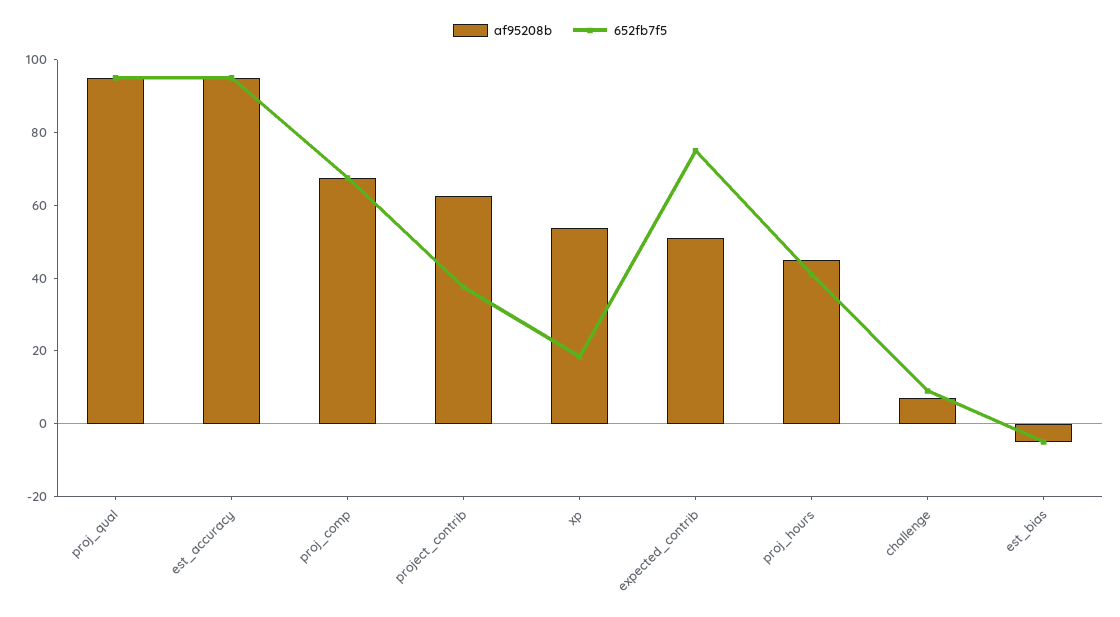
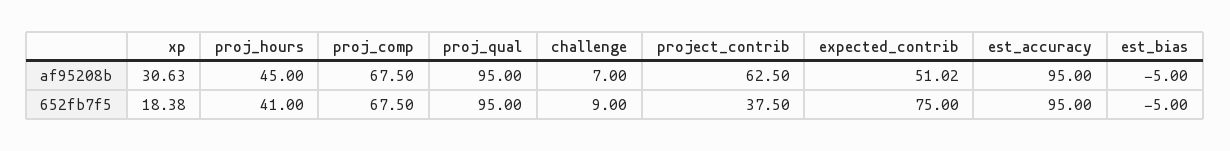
  {
    "af95208b": {
      "proj_qual": 95,
      "est_accuracy": 95,
      "proj_comp": 67.5,
      "project_contrib": 62.5,
-     "xp": 55,
+     "xp": 30.63,
      "expected_contrib": 51.02,
      "proj_hours": 45,
      "challenge": 7,
      "est_bias": -5
    },
    "652fb7f5": {
      "proj_qual": 95,
      "est_accuracy": 95,
      "proj_comp": 67.5,
      "project_contrib": 37.5,
      "xp": 18.38,
      "expected_contrib": 75,
      "proj_hours": 41,
      "challenge": 9,
      "est_bias": -5
    }
  }

